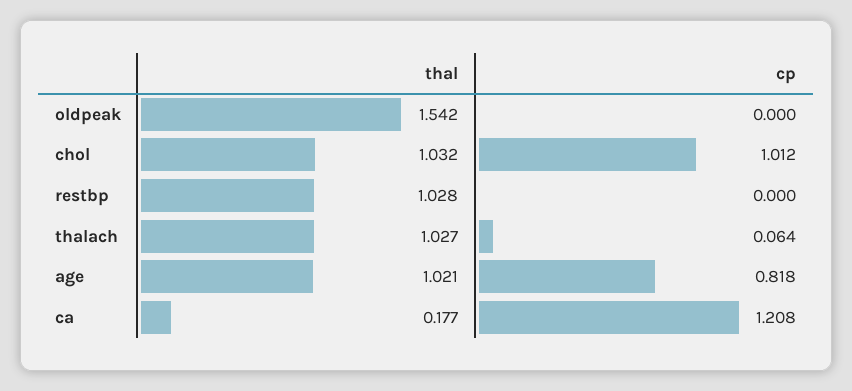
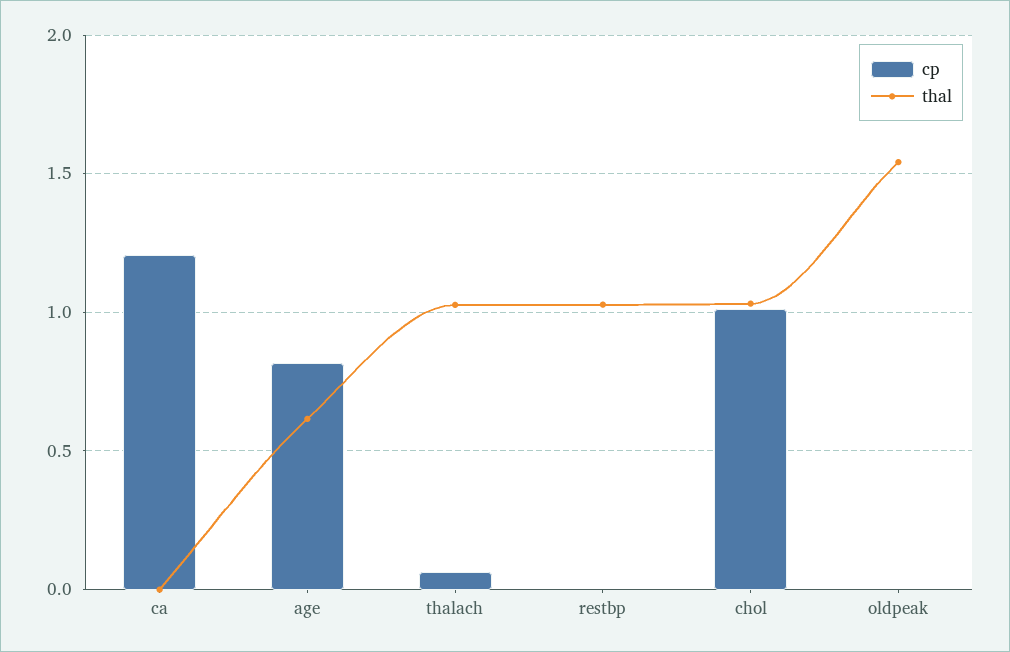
  {
    "thal": {
      "oldpeak": 1.542,
      "chol": 1.032,
      "restbp": 1.028,
      "thalach": 1.027,
-     "age": 1.021,
+     "age": 0.6,
-     "ca": 0.177
+     "ca": 0
    },
    "cp": {
      "oldpeak": 0,
      "chol": 1.012,
      "restbp": 0,
      "thalach": 0.064,
      "age": 0.818,
      "ca": 1.208
    }
  }

